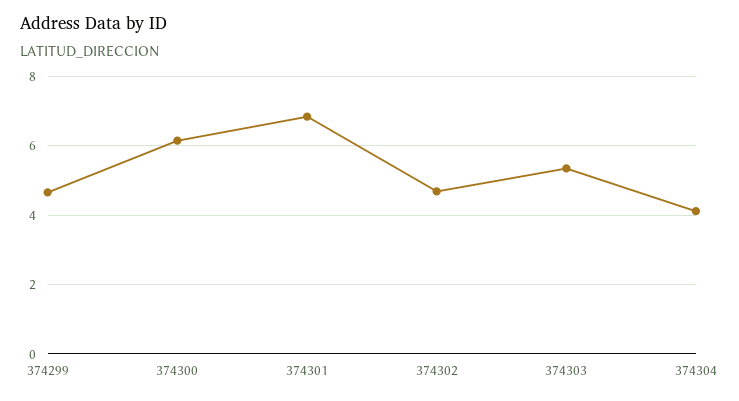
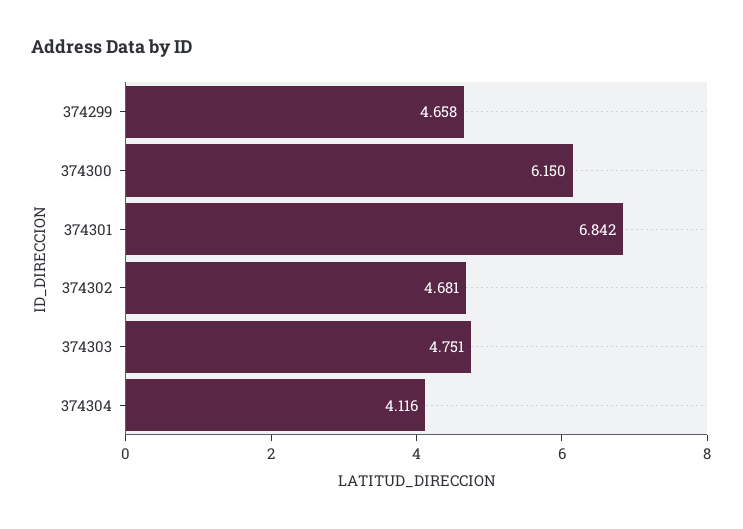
  {
    "374299": 4.658,
    "374300": 6.15,
    "374301": 6.842,
    "374302": 4.681,
-   "374303": 5.4,
+   "374303": 4.751,
    "374304": 4.116
  }

